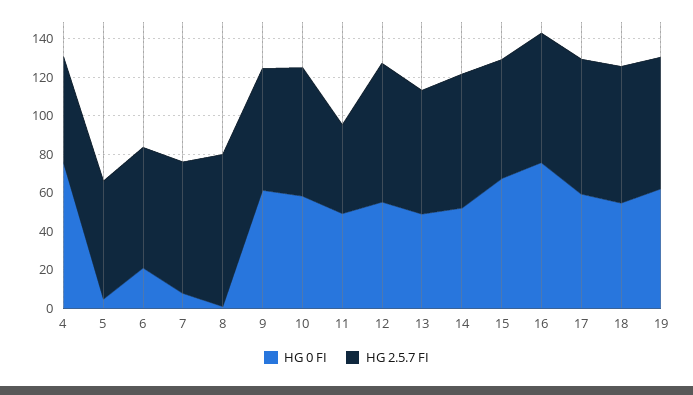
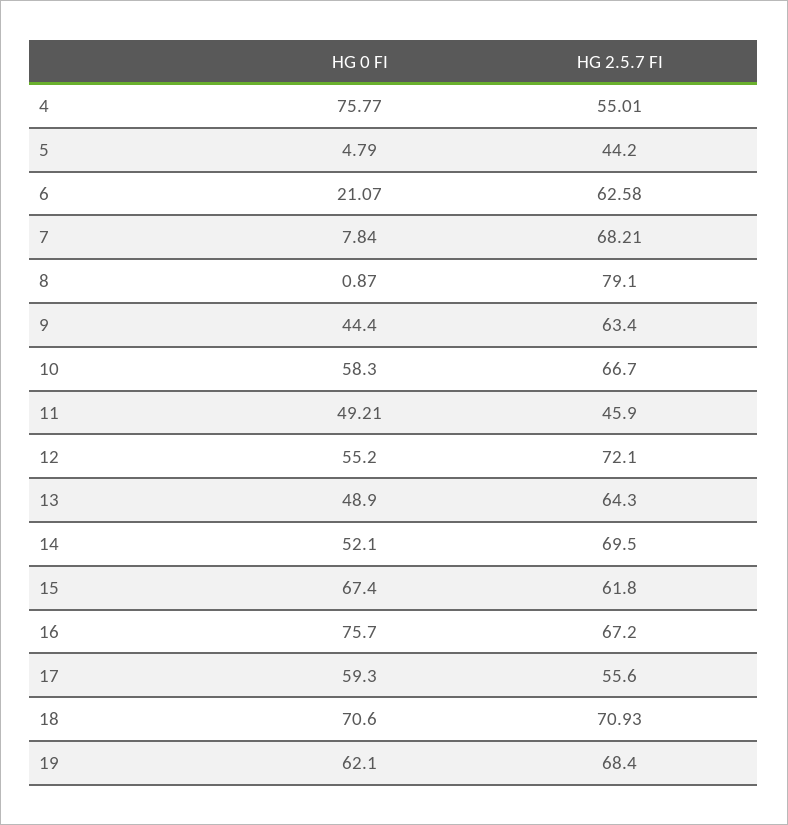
  {
    "HG 0 FI": {
      "4": 75.77,
      "5": 4.79,
      "6": 21.07,
      "7": 7.84,
      "8": 0.87,
-     "9": 60,
+     "9": 44.4,
      "10": 58.3,
      "11": 49.21,
      "12": 55.2,
      "13": 48.9,
      "14": 52.1,
      "15": 67.4,
      "16": 75.7,
      "17": 59.3,
-     "18": 55,
+     "18": 70.6,
      "19": 62.1
    },
    "HG 2.5.7 FI": {
      "4": 55.01,
-     "5": 60,
+     "5": 44.2,
      "6": 62.58,
      "7": 68.21,
      "8": 79.1,
      "9": 63.4,
      "10": 66.7,
      "11": 45.9,
      "12": 72.1,
      "13": 64.3,
      "14": 69.5,
      "15": 61.8,
      "16": 67.2,
-     "17": 70,
+     "17": 55.6,
      "18": 70.93,
      "19": 68.4
    }
  }

